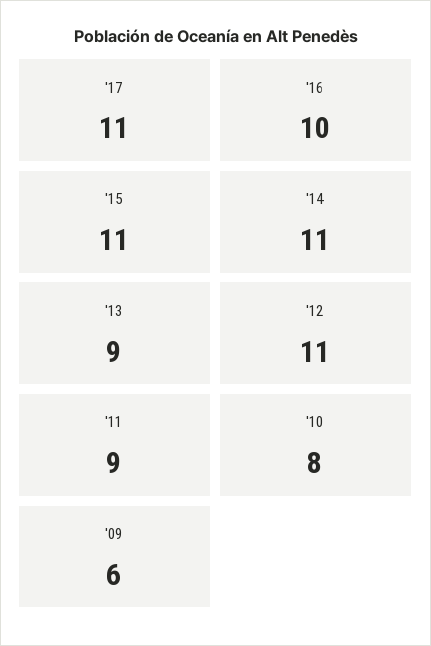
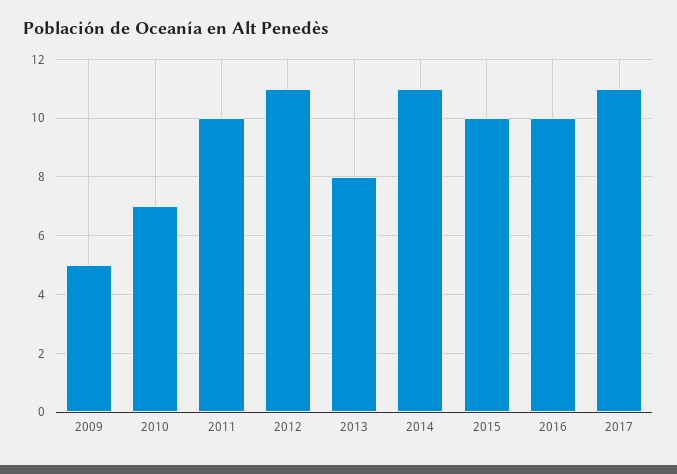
  {
    "'17": 11,
    "'16": 10,
-   "'15": 11,
+   "'15": 10,
    "'14": 11,
-   "'13": 9,
+   "'13": 8,
    "'12": 11,
-   "'11": 9,
+   "'11": 10,
-   "'10": 8,
+   "'10": 7,
-   "'09": 6
+   "'09": 5
  }

